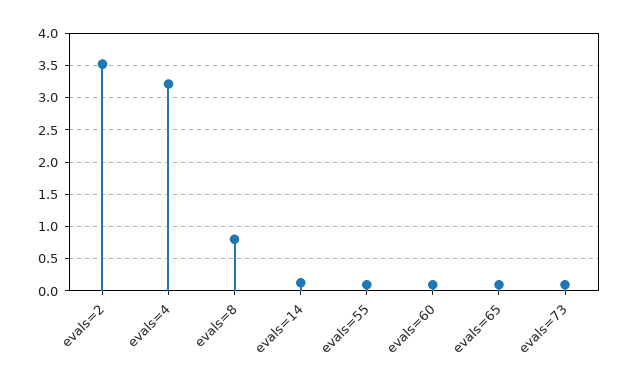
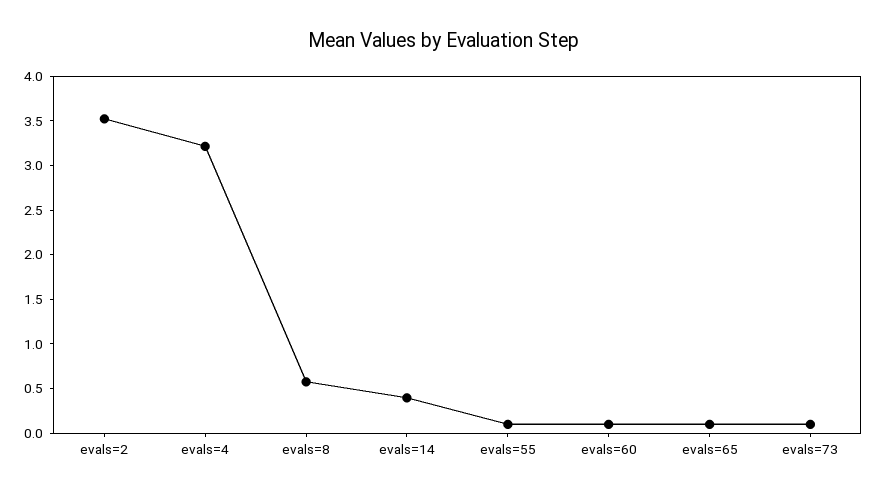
  {
    "evals=2": 3.5,
    "evals=4": 3.2,
-   "evals=8": 0.8,
+   "evals=8": 0.6,
-   "evals=14": 0.1,
+   "evals=14": 0.4,
    "evals=55": 0.1,
    "evals=60": 0.1,
    "evals=65": 0.1,
    "evals=73": 0.1
  }

